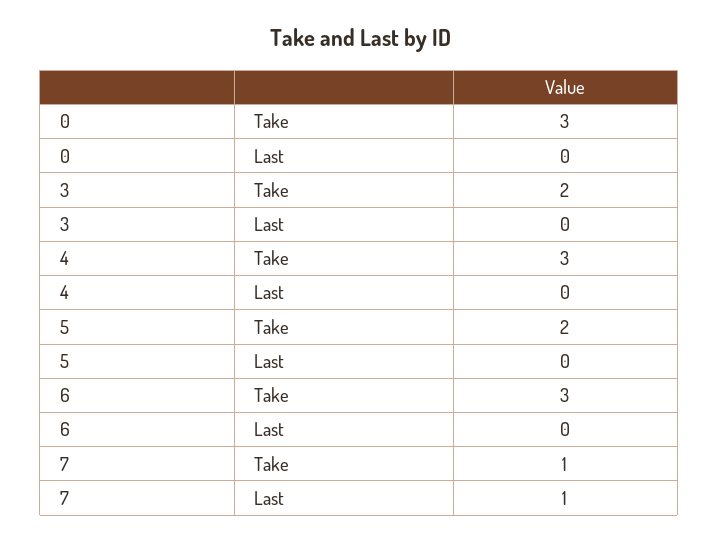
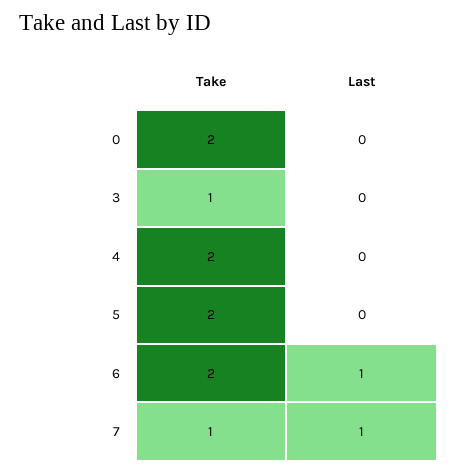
  {
    "0": {
-     "Take": 3,
+     "Take": 2,
      "Last": 0
    },
    "3": {
-     "Take": 2,
+     "Take": 1,
      "Last": 0
    },
    "4": {
-     "Take": 3,
+     "Take": 2,
      "Last": 0
    },
    "5": {
      "Take": 2,
      "Last": 0
    },
    "6": {
-     "Take": 3,
+     "Take": 2,
-     "Last": 0
+     "Last": 1
    },
    "7": {
      "Take": 1,
      "Last": 1
    }
  }

